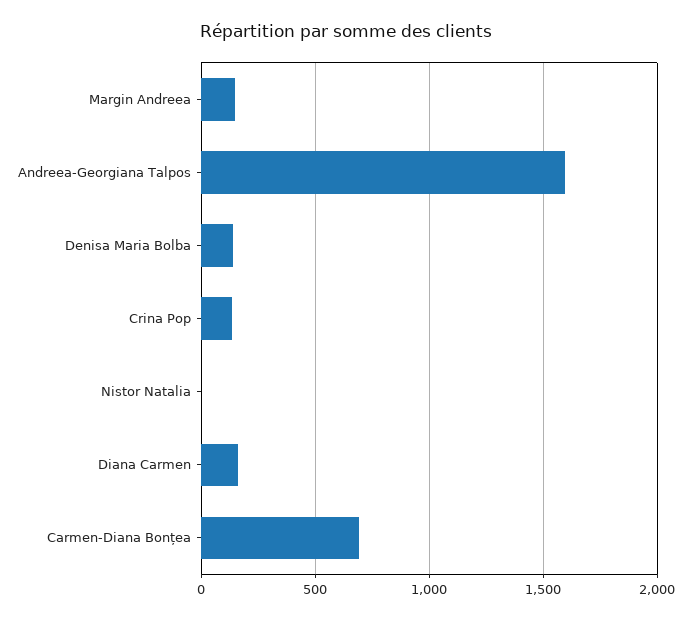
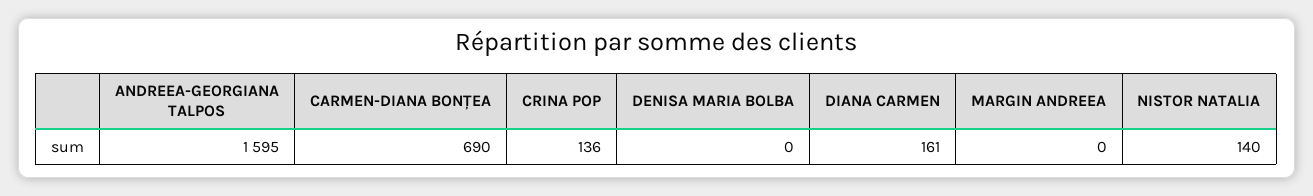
  {
-   "Margin Andreea": 150,
+   "Margin Andreea": 0,
    "Andreea-Georgiana Talpos": 1595,
-   "Denisa Maria Bolba": 150,
+   "Denisa Maria Bolba": 0,
    "Crina Pop": 136,
-   "Nistor Natalia": 0,
+   "Nistor Natalia": 140,
    "Diana Carmen": 161,
    "Carmen-Diana Bonțea": 690
  }

